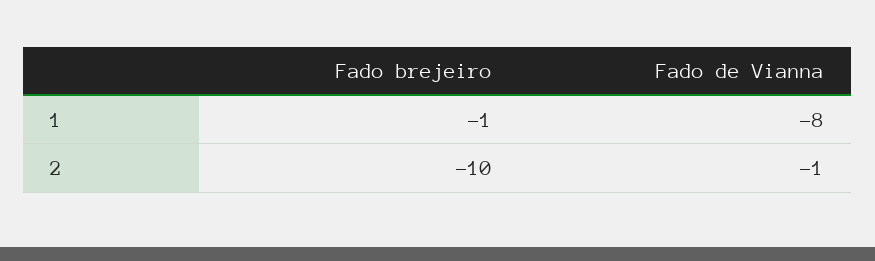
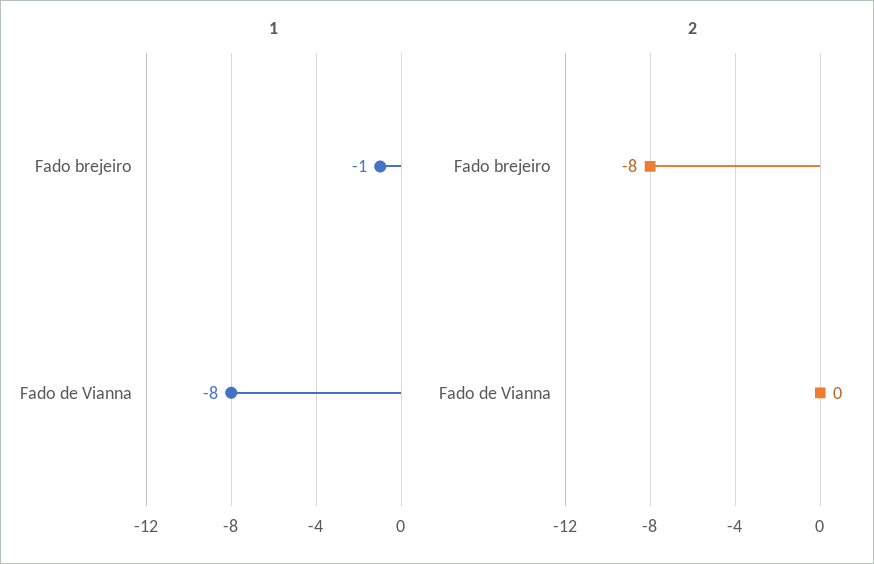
  {
    "1": {
      "Fado brejeiro": -1,
      "Fado de Vianna": -8
    },
    "2": {
-     "Fado brejeiro": -10,
+     "Fado brejeiro": -8,
-     "Fado de Vianna": -1
+     "Fado de Vianna": 0
    }
  }

